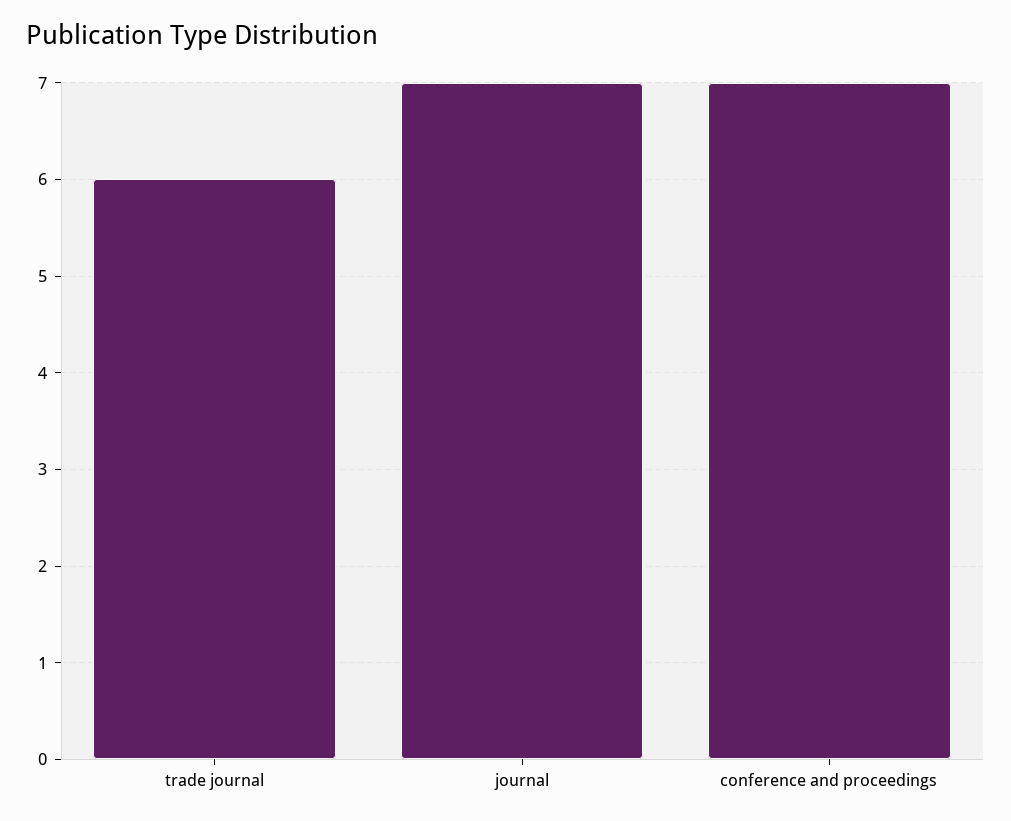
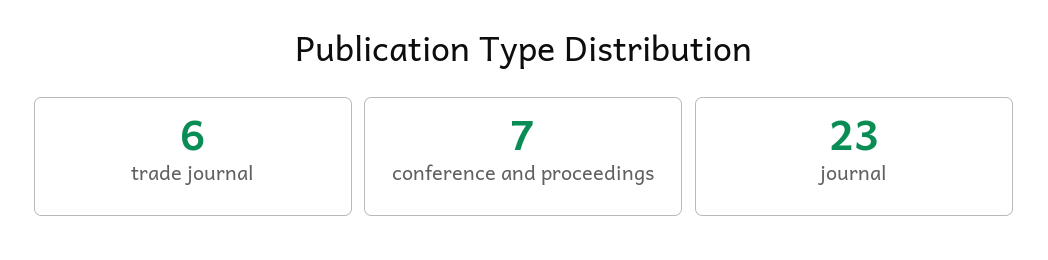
  {
    "trade journal": 6,
-   "journal": 7,
+   "journal": 23,
    "conference and proceedings": 7
  }

